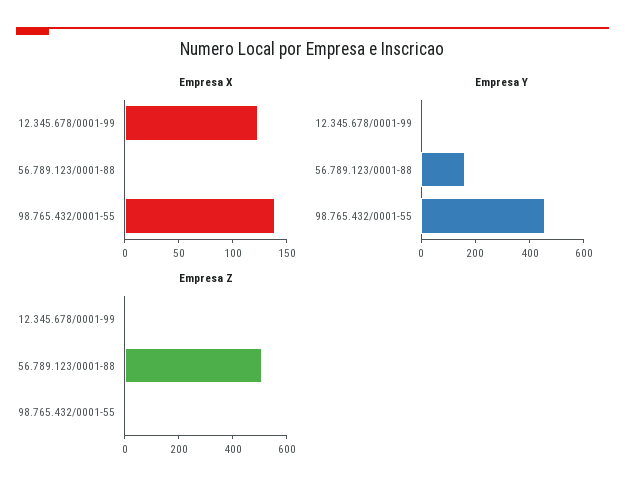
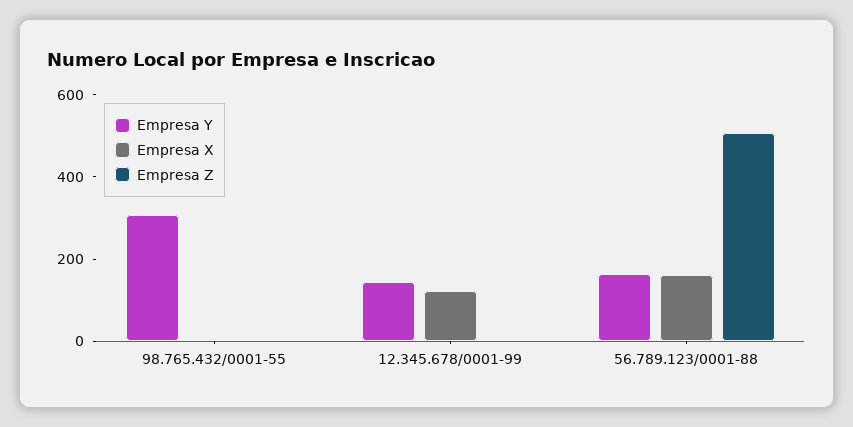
  {
    "Empresa X": {
      "12.345.678/0001-99": 120,
-     "56.789.123/0001-88": 0,
+     "56.789.123/0001-88": 150,
-     "98.765.432/0001-55": 140
+     "98.765.432/0001-55": 0
    },
    "Empresa Y": {
-     "12.345.678/0001-99": 0,
+     "12.345.678/0001-99": 150,
      "56.789.123/0001-88": 150,
-     "98.765.432/0001-55": 450
+     "98.765.432/0001-55": 300
    },
    "Empresa Z": {
      "12.345.678/0001-99": 0,
      "56.789.123/0001-88": 500,
      "98.765.432/0001-55": 0
    }
  }

